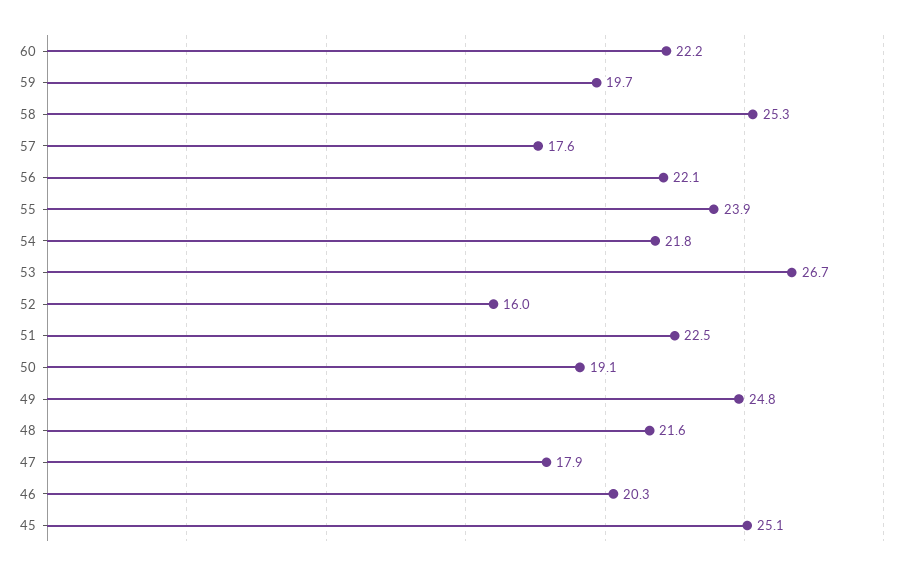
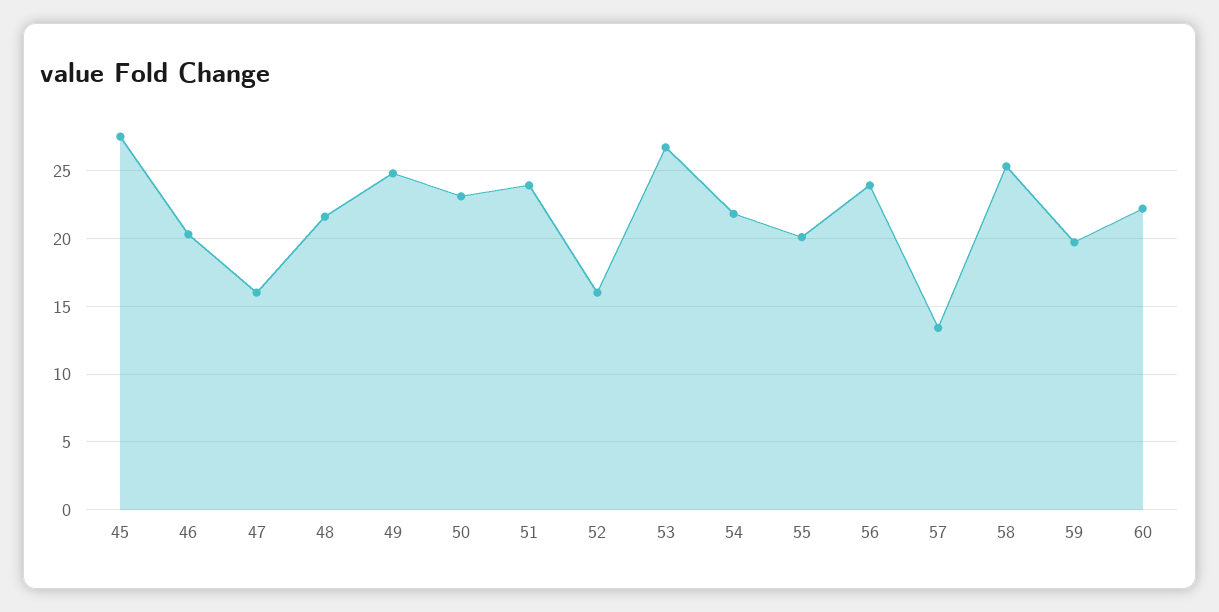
  {
    "60": 22.2,
    "59": 19.7,
    "58": 25.3,
-   "57": 17.6,
+   "57": 13.5,
-   "56": 22.1,
+   "56": 24,
-   "55": 23.9,
+   "55": 20,
    "54": 21.8,
    "53": 26.7,
    "52": 16,
-   "51": 22.5,
+   "51": 24,
-   "50": 19.1,
+   "50": 23,
    "49": 24.8,
    "48": 21.6,
-   "47": 17.9,
+   "47": 16,
    "46": 20.3,
-   "45": 25.1
+   "45": 27.5
  }

